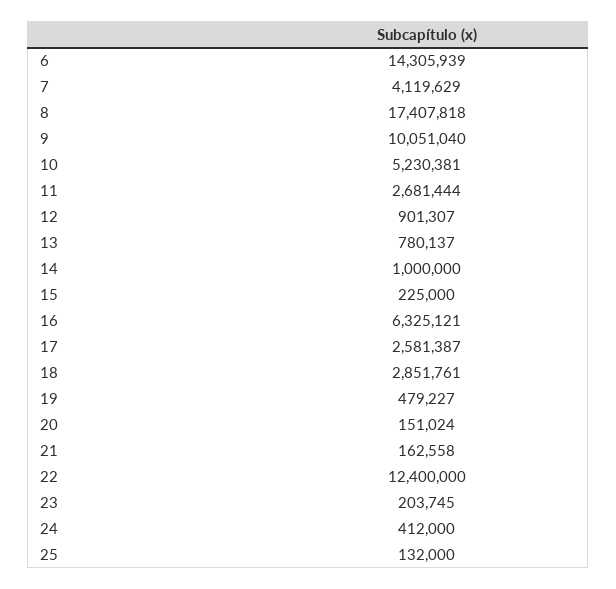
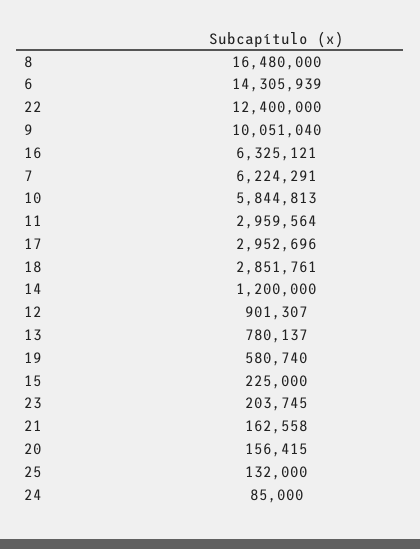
  {
    "6": 14305939,
-   "7": 4119629,
+   "7": 6224291,
-   "8": 17407818,
+   "8": 16480000,
    "9": 10051040,
-   "10": 5230381,
+   "10": 5844813,
-   "11": 2681444,
+   "11": 2959564,
    "12": 901307,
    "13": 780137,
-   "14": 1000000,
+   "14": 1200000,
    "15": 225000,
    "16": 6325121,
-   "17": 2581387,
+   "17": 2952696,
    "18": 2851761,
-   "19": 479227,
+   "19": 580740,
-   "20": 151024,
+   "20": 156415,
    "21": 162558,
    "22": 12400000,
    "23": 203745,
-   "24": 412000,
+   "24": 85000,
    "25": 132000
  }

